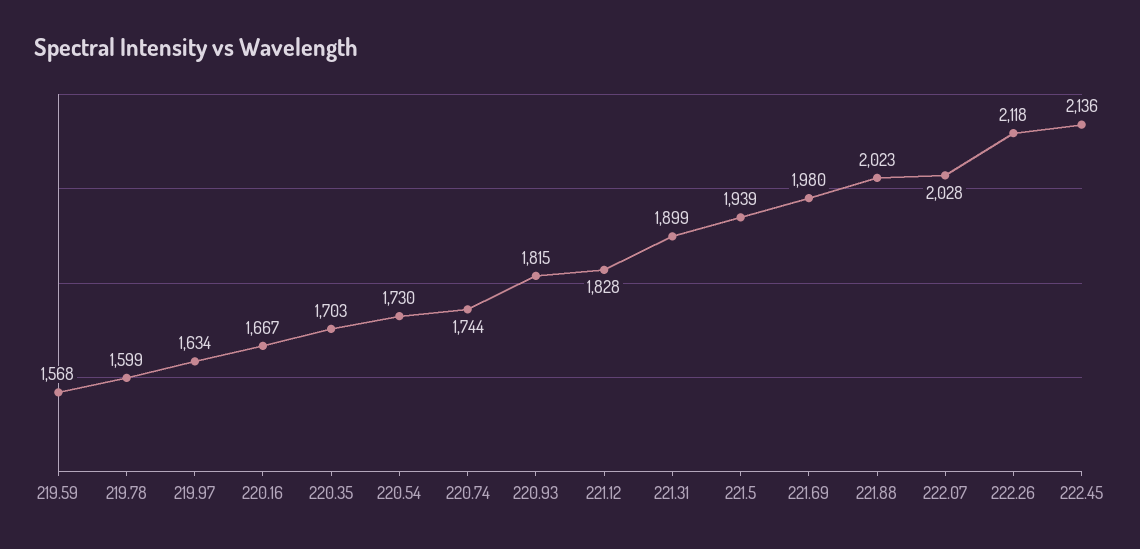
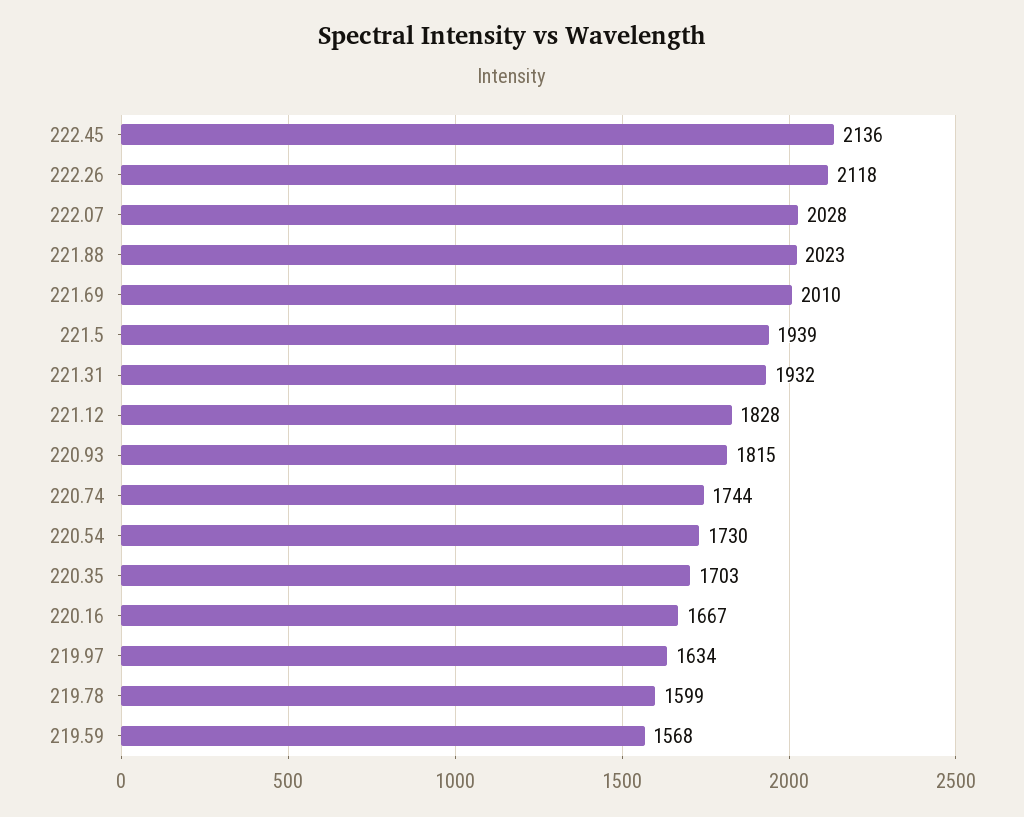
  {
    "219.59": 1568,
    "219.78": 1599,
    "219.97": 1634,
    "220.16": 1667,
    "220.35": 1703,
    "220.54": 1730,
    "220.74": 1744,
    "220.93": 1815,
    "221.12": 1828,
-   "221.31": 1899,
+   "221.31": 1932,
    "221.5": 1939,
-   "221.69": 1980,
+   "221.69": 2010,
    "221.88": 2023,
    "222.07": 2028,
    "222.26": 2118,
    "222.45": 2136
  }

